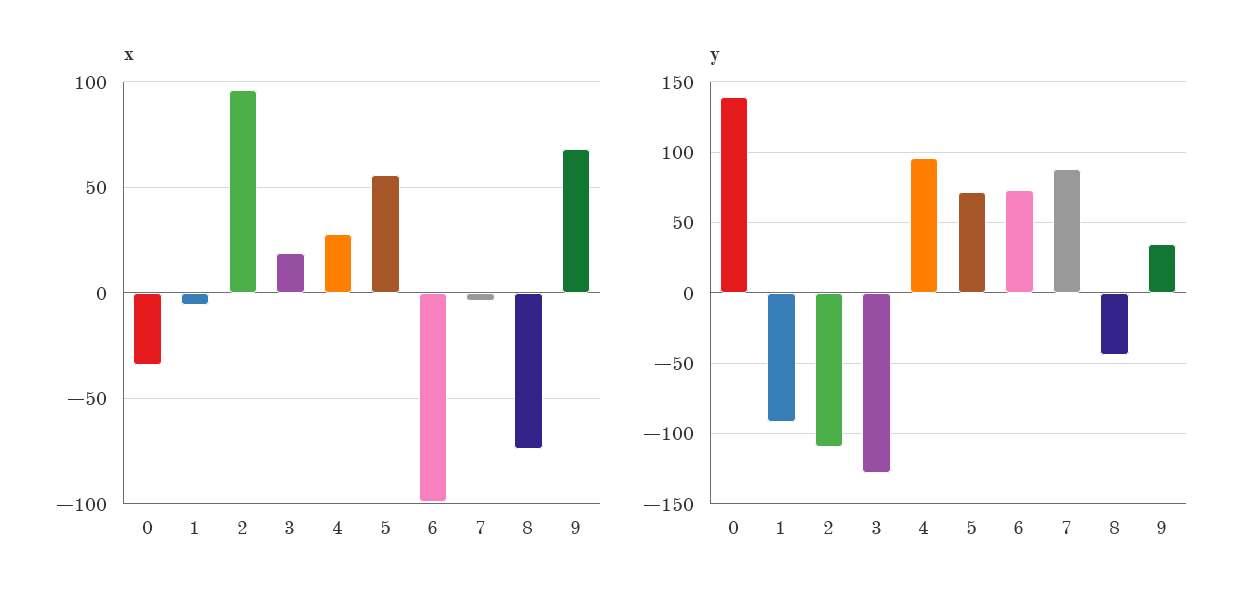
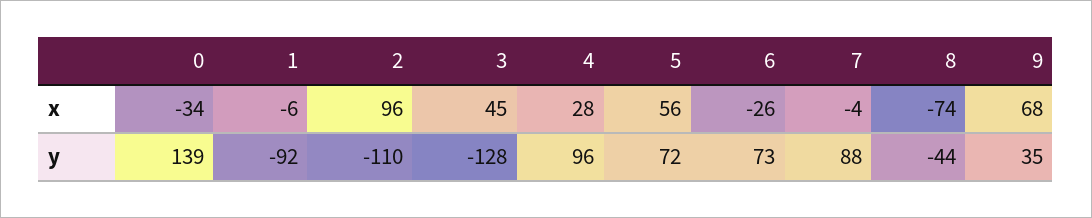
  {
    "x": {
      "0": -34,
      "1": -6,
      "2": 96,
-     "3": 20,
+     "3": 45,
      "4": 28,
      "5": 56,
-     "6": -100,
+     "6": -26,
      "7": -4,
      "8": -74,
      "9": 68
    },
    "y": {
      "0": 139,
      "1": -92,
      "2": -110,
      "3": -128,
      "4": 96,
      "5": 72,
      "6": 73,
      "7": 88,
      "8": -44,
      "9": 35
    }
  }

